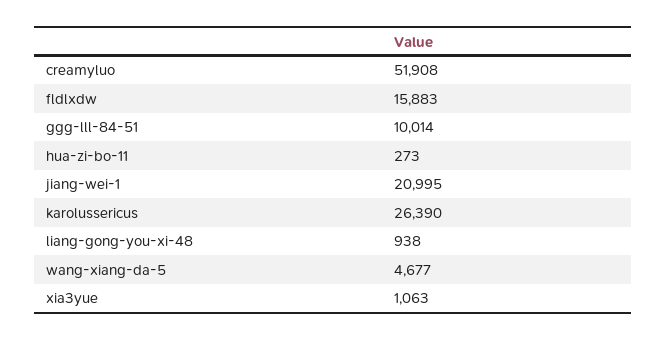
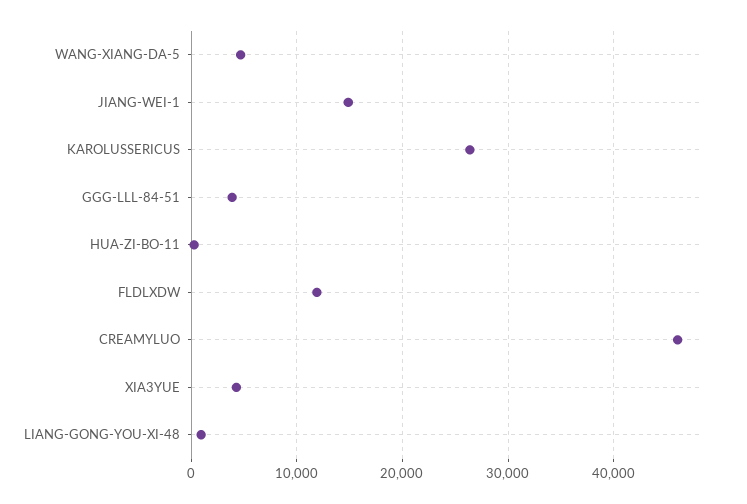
  {
-   "creamyluo": 51908,
+   "creamyluo": 46000,
-   "fldlxdw": 15883,
+   "fldlxdw": 12000,
-   "ggg-lll-84-51": 10014,
+   "ggg-lll-84-51": 4000,
    "hua-zi-bo-11": 273,
-   "jiang-wei-1": 20995,
+   "jiang-wei-1": 15000,
    "karolussericus": 26390,
    "liang-gong-you-xi-48": 938,
    "wang-xiang-da-5": 4677,
-   "xia3yue": 1063
+   "xia3yue": 4000
  }

